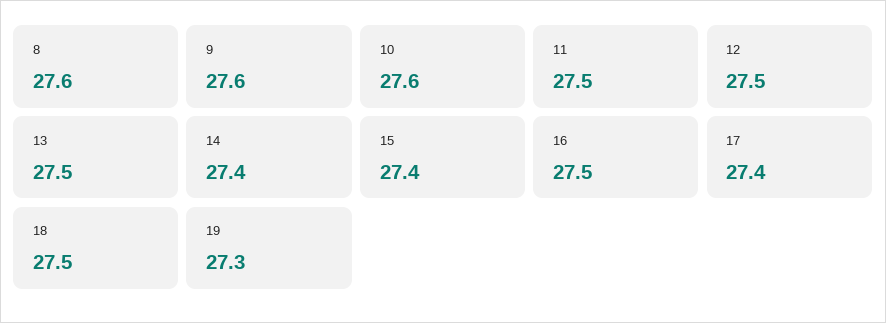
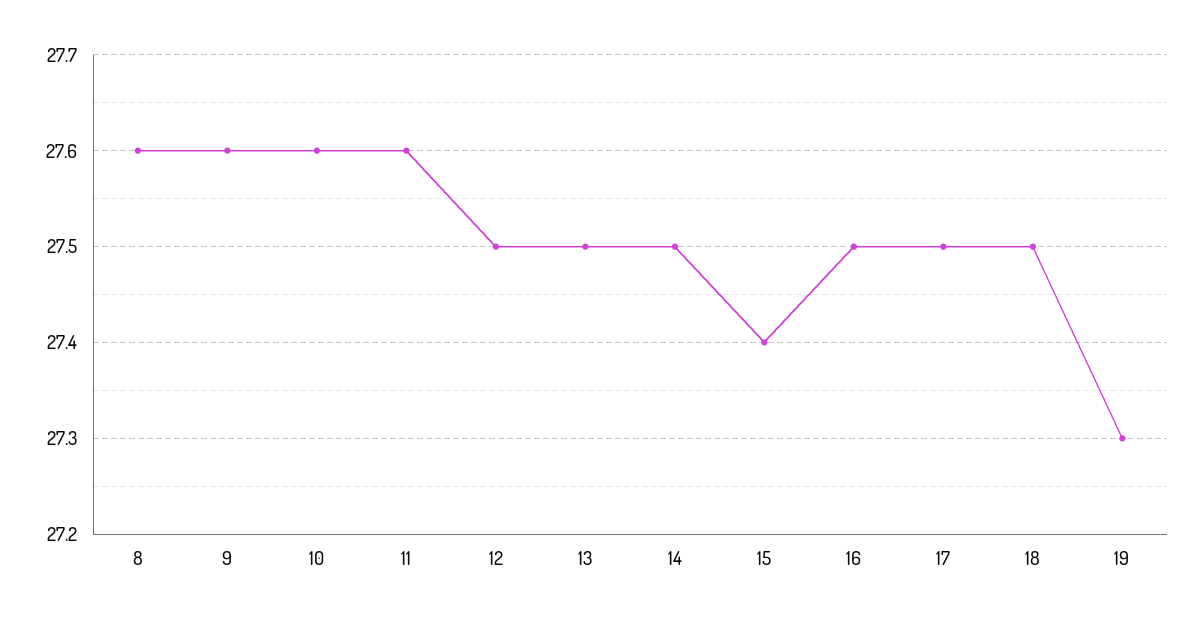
  {
    "8": 27.6,
    "9": 27.6,
    "10": 27.6,
-   "11": 27.5,
+   "11": 27.6,
    "12": 27.5,
    "13": 27.5,
-   "14": 27.4,
+   "14": 27.5,
    "15": 27.4,
    "16": 27.5,
-   "17": 27.4,
+   "17": 27.5,
    "18": 27.5,
    "19": 27.3
  }

